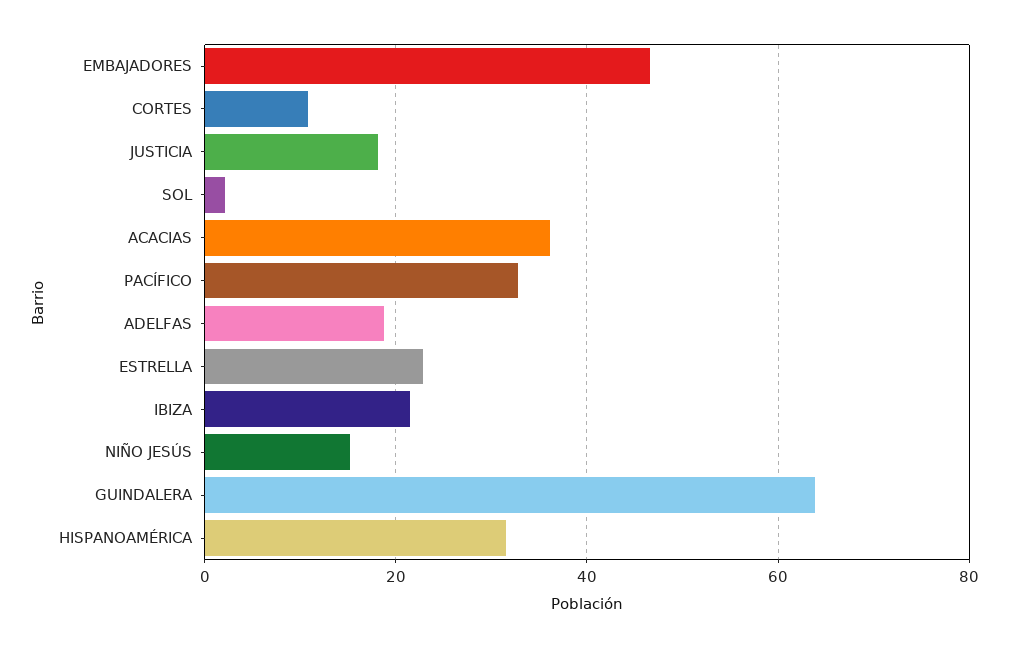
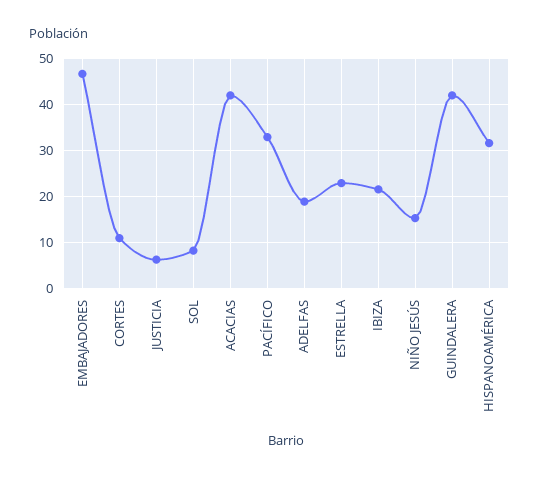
  {
    "EMBAJADORES": 46,
    "CORTES": 10,
-   "JUSTICIA": 18,
+   "JUSTICIA": 6,
-   "SOL": 2,
+   "SOL": 8,
-   "ACACIAS": 36,
+   "ACACIAS": 42,
    "PACÍFICO": 32,
    "ADELFAS": 18,
    "ESTRELLA": 22,
    "IBIZA": 22,
    "NIÑO JESÚS": 16,
-   "GUINDALERA": 64,
+   "GUINDALERA": 42,
    "HISPANOAMÉRICA": 32
  }

